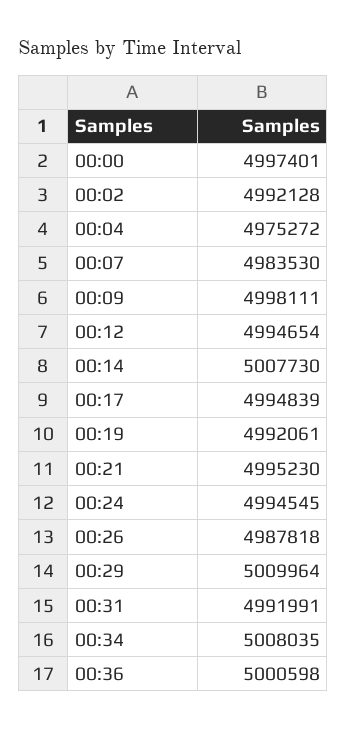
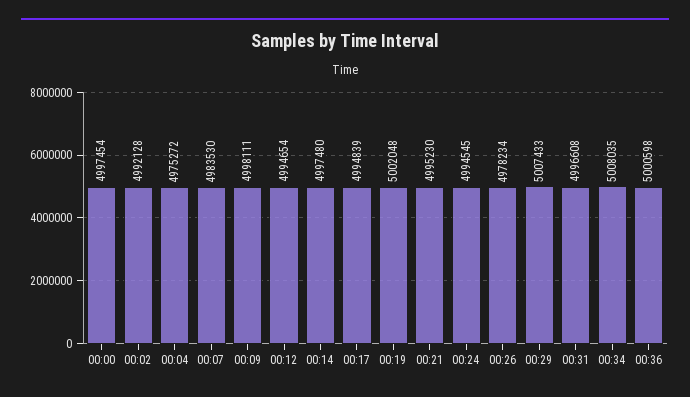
  {
-   "00:00": 4997401,
+   "00:00": 4997454,
    "00:02": 4992128,
    "00:04": 4975272,
    "00:07": 4983530,
    "00:09": 4998111,
    "00:12": 4994654,
-   "00:14": 5007730,
+   "00:14": 4997480,
    "00:17": 4994839,
-   "00:19": 4992061,
+   "00:19": 5002048,
    "00:21": 4995230,
    "00:24": 4994545,
-   "00:26": 4987818,
+   "00:26": 4978234,
-   "00:29": 5009964,
+   "00:29": 5007433,
-   "00:31": 4991991,
+   "00:31": 4996608,
    "00:34": 5008035,
    "00:36": 5000598
  }

